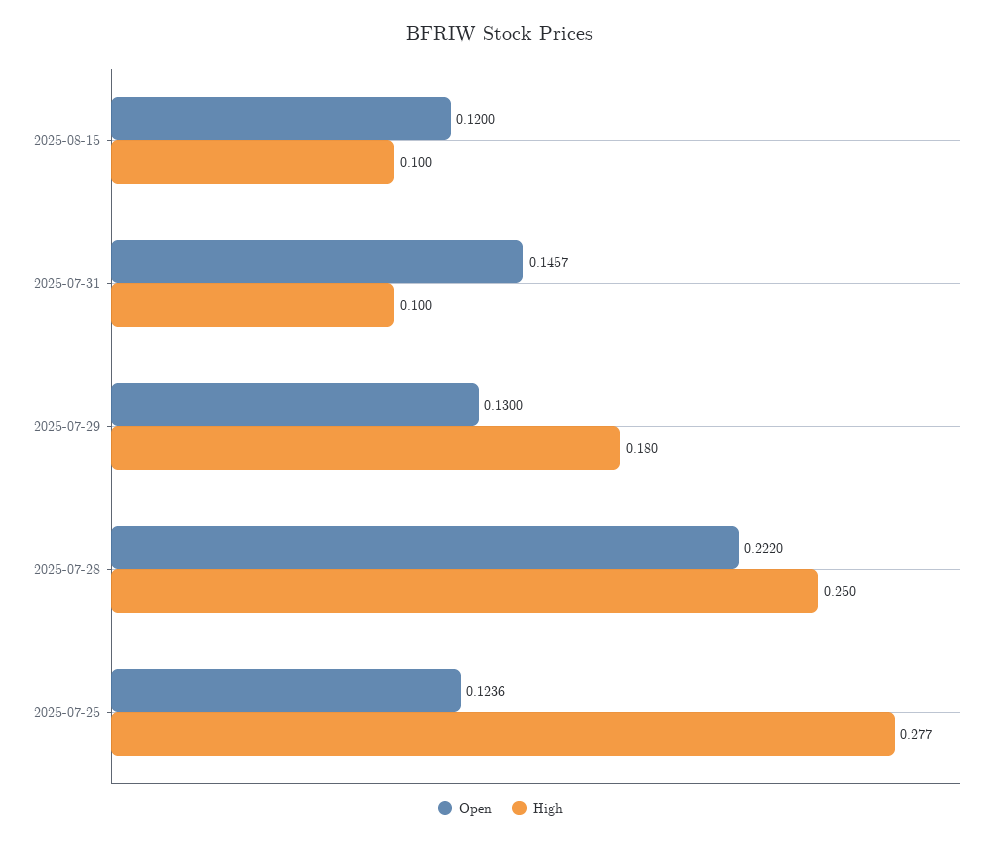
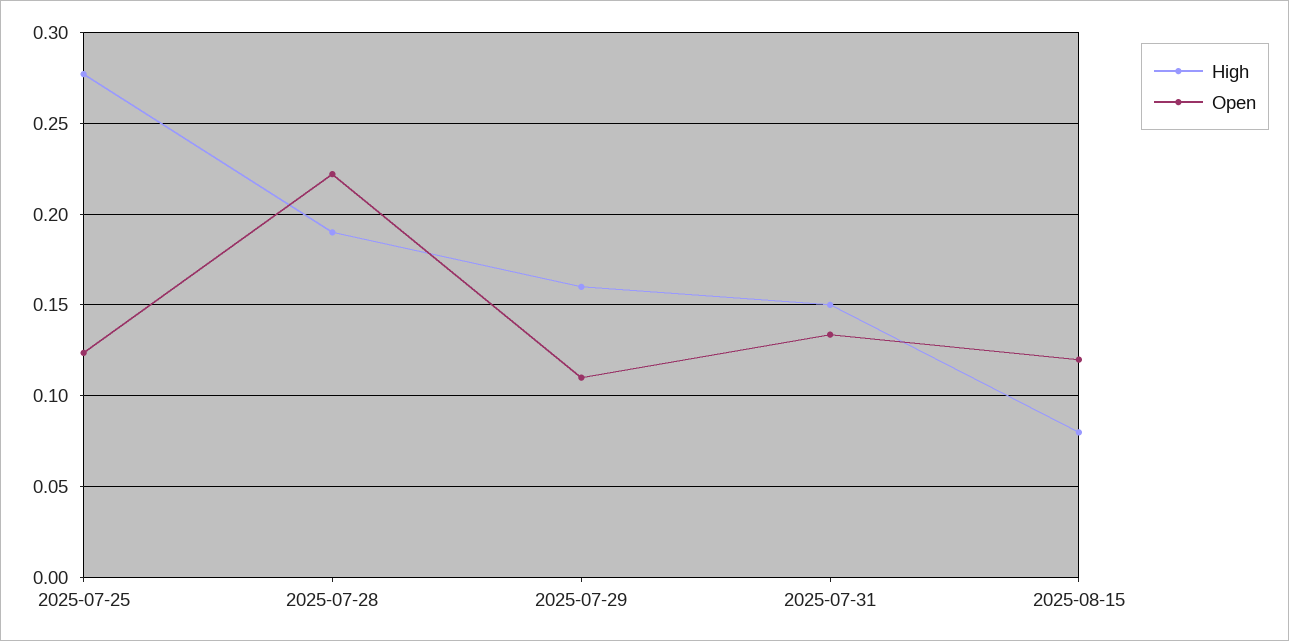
  {
    "Open": {
      "2025-08-15": 0.12,
-     "2025-07-31": 0.1457,
+     "2025-07-31": 0.135,
-     "2025-07-29": 0.13,
+     "2025-07-29": 0.11,
      "2025-07-28": 0.222,
      "2025-07-25": 0.1236
    },
    "High": {
-     "2025-08-15": 0.1,
+     "2025-08-15": 0.08,
-     "2025-07-31": 0.1,
+     "2025-07-31": 0.15,
-     "2025-07-29": 0.18,
+     "2025-07-29": 0.16,
-     "2025-07-28": 0.25,
+     "2025-07-28": 0.19,
      "2025-07-25": 0.277
    }
  }

